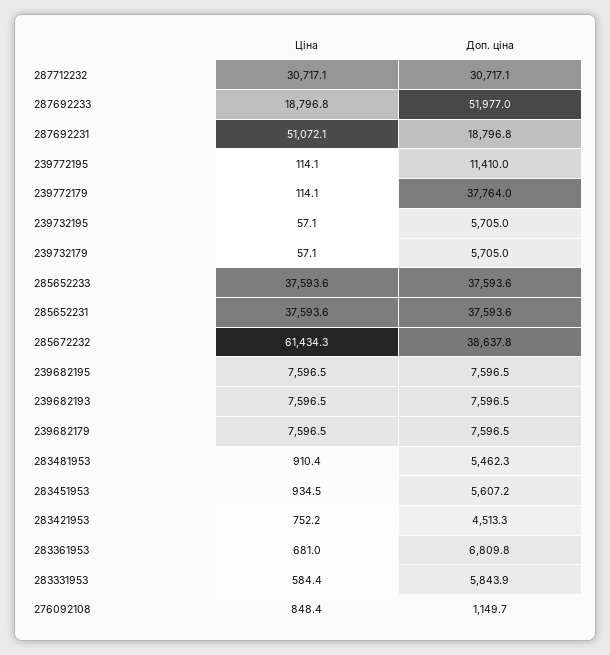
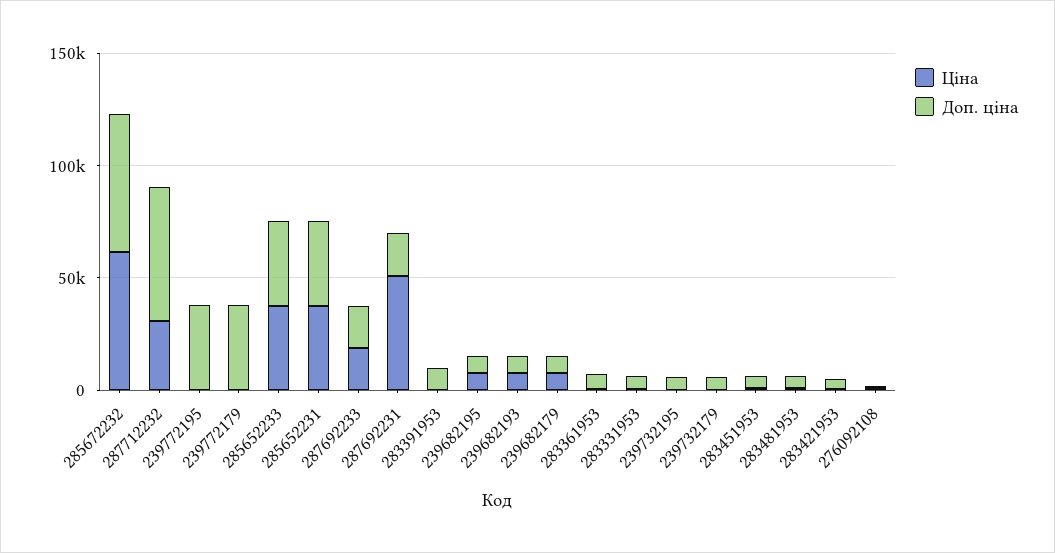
  {
    "Ціна": {
      "287712232": 30717.1,
      "287692233": 18796.8,
      "287692231": 51072.1,
      "239772195": 114.1,
      "239772179": 114.1,
      "239732195": 57.1,
      "239732179": 57.1,
      "285652233": 37593.6,
      "285652231": 37593.6,
      "285672232": 61434.3,
      "239682195": 7596.5,
      "239682193": 7596.5,
      "239682179": 7596.5,
      "283481953": 910.4,
      "283451953": 934.5,
      "283421953": 752.2,
      "283361953": 681,
      "283331953": 584.4,
-     "276092108": 848.4
+     "276092108": 848.4,
+     "283391953": 0
    },
    "Доп. ціна": {
-     "287712232": 30717.1,
+     "287712232": 60000,
-     "287692233": 51977,
+     "287692233": 20000,
      "287692231": 18796.8,
-     "239772195": 11410,
+     "239772195": 40000,
      "239772179": 37764,
      "239732195": 5705,
      "239732179": 5705,
      "285652233": 37593.6,
      "285652231": 37593.6,
-     "285672232": 38637.8,
+     "285672232": 60000,
      "239682195": 7596.5,
      "239682193": 7596.5,
      "239682179": 7596.5,
      "283481953": 5462.3,
      "283451953": 5607.2,
      "283421953": 4513.3,
      "283361953": 6809.8,
      "283331953": 5843.9,
-     "276092108": 1149.7
+     "276092108": 1149.7,
+     "283391953": 10000
    }
  }

